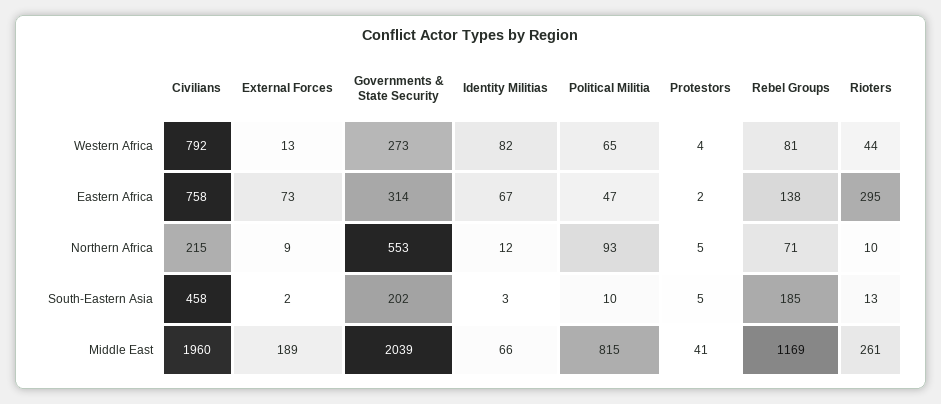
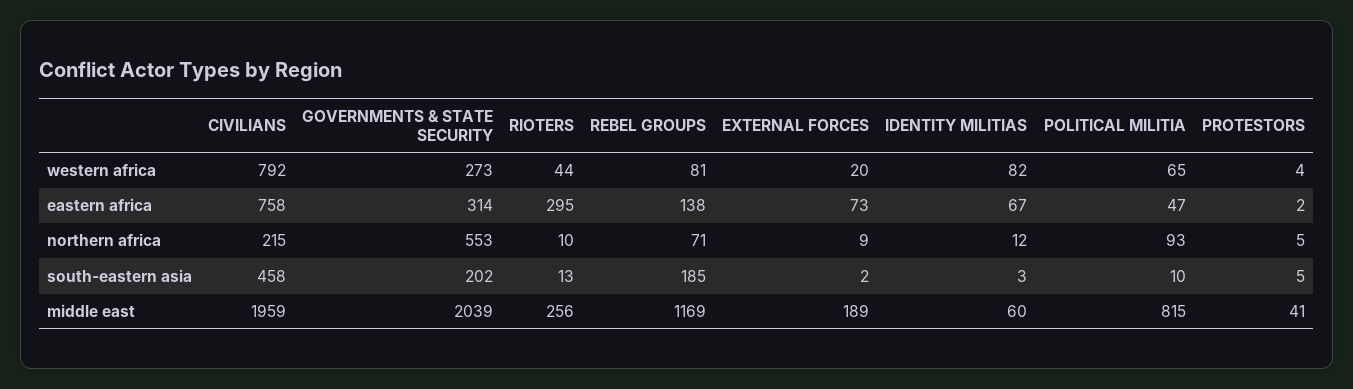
  {
    "Civilians": {
      "Western Africa": 792,
      "Eastern Africa": 758,
      "Northern Africa": 215,
      "South-Eastern Asia": 458,
-     "Middle East": 1960
+     "Middle East": 1959
    },
    "External Forces": {
-     "Western Africa": 13,
+     "Western Africa": 20,
      "Eastern Africa": 73,
      "Northern Africa": 9,
      "South-Eastern Asia": 2,
      "Middle East": 189
    },
    "Governments & State Security": {
      "Western Africa": 273,
      "Eastern Africa": 314,
      "Northern Africa": 553,
      "South-Eastern Asia": 202,
      "Middle East": 2039
    },
    "Identity Militias": {
      "Western Africa": 82,
      "Eastern Africa": 67,
      "Northern Africa": 12,
      "South-Eastern Asia": 3,
-     "Middle East": 66
+     "Middle East": 60
    },
    "Political Militia": {
      "Western Africa": 65,
      "Eastern Africa": 47,
      "Northern Africa": 93,
      "South-Eastern Asia": 10,
      "Middle East": 815
    },
    "Protestors": {
      "Western Africa": 4,
      "Eastern Africa": 2,
      "Northern Africa": 5,
      "South-Eastern Asia": 5,
      "Middle East": 41
    },
    "Rebel Groups": {
      "Western Africa": 81,
      "Eastern Africa": 138,
      "Northern Africa": 71,
      "South-Eastern Asia": 185,
      "Middle East": 1169
    },
    "Rioters": {
      "Western Africa": 44,
      "Eastern Africa": 295,
      "Northern Africa": 10,
      "South-Eastern Asia": 13,
-     "Middle East": 261
+     "Middle East": 256
    }
  }

